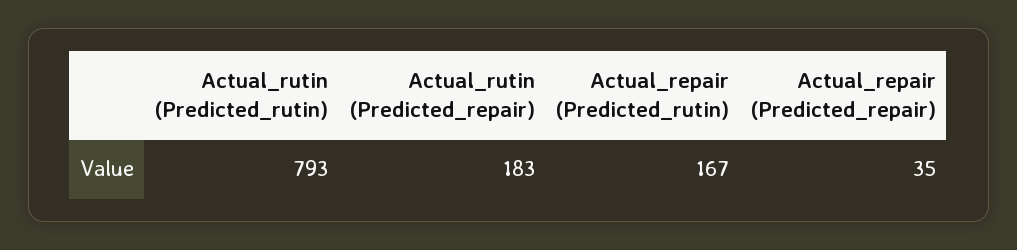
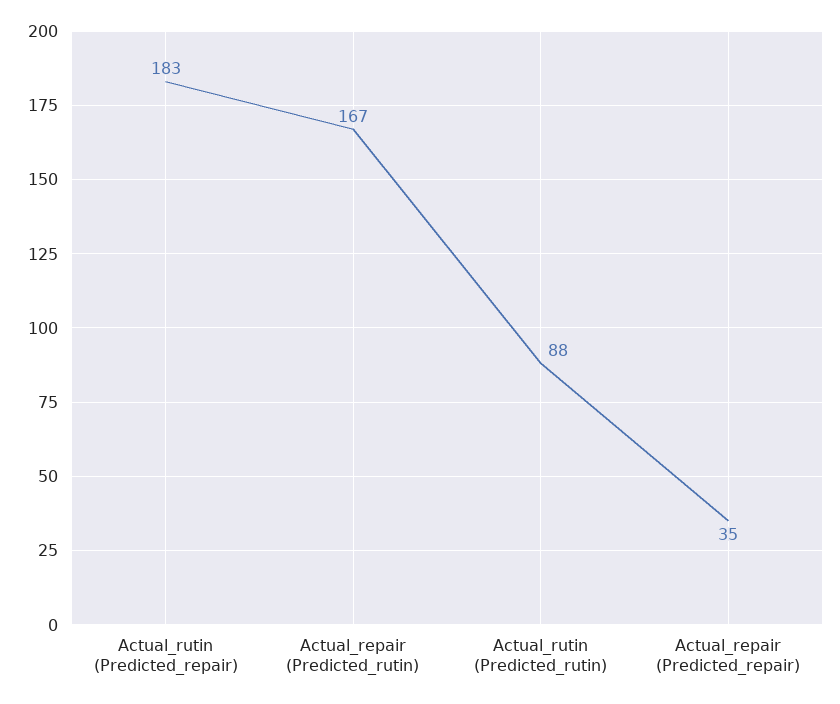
  {
-   "Actual_rutin (Predicted_rutin)": 793,
+   "Actual_rutin (Predicted_rutin)": 88,
    "Actual_rutin (Predicted_repair)": 183,
    "Actual_repair (Predicted_rutin)": 167,
    "Actual_repair (Predicted_repair)": 35
  }

